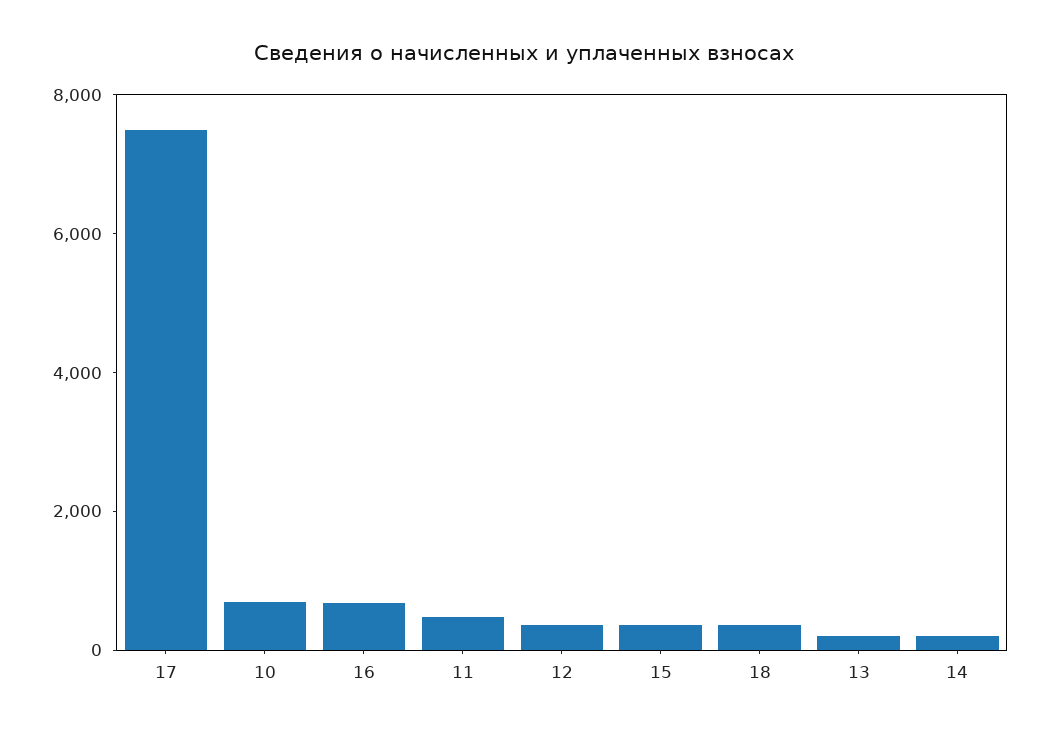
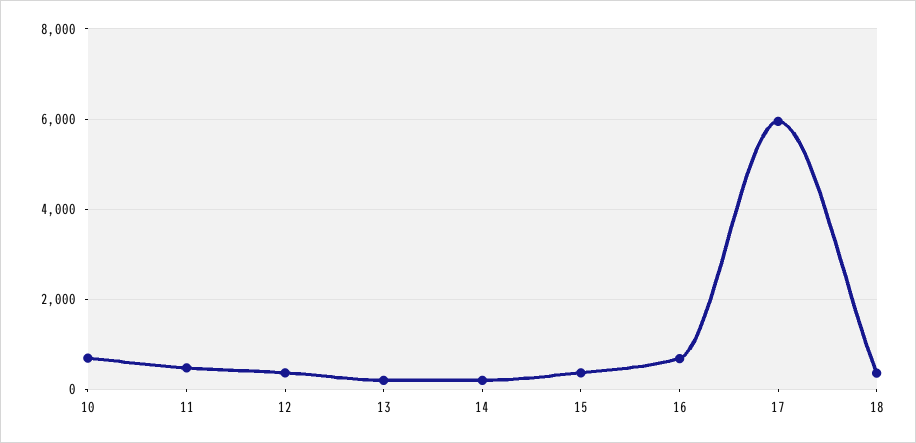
  {
-   "17": 7500,
+   "17": 6000,
    "10": 600,
    "16": 600,
    "11": 400,
    "12": 400,
    "15": 400,
    "18": 400,
    "13": 200,
    "14": 200
  }

